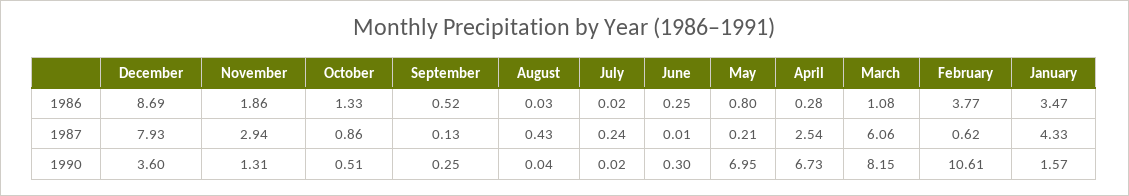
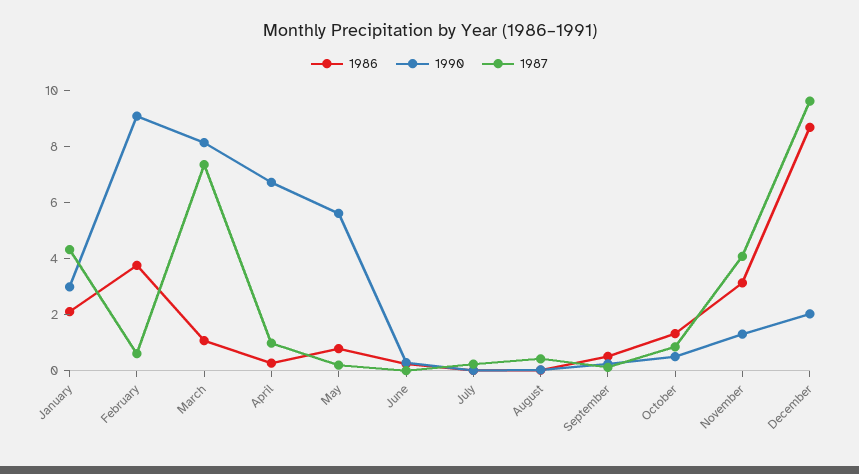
  {
    "1986": {
      "December": 8.69,
-     "November": 1.86,
+     "November": 3,
      "October": 1.33,
      "September": 0.52,
      "August": 0.03,
      "July": 0.02,
      "June": 0.25,
      "May": 0.8,
      "April": 0.28,
      "March": 1.08,
      "February": 3.77,
-     "January": 3.47
+     "January": 2
    },
    "1987": {
-     "December": 7.93,
+     "December": 9.5,
-     "November": 2.94,
+     "November": 4,
      "October": 0.86,
      "September": 0.13,
      "August": 0.43,
      "July": 0.24,
      "June": 0.01,
      "May": 0.21,
-     "April": 2.54,
+     "April": 1,
-     "March": 6.06,
+     "March": 7.5,
      "February": 0.62,
      "January": 4.33
    },
    "1990": {
-     "December": 3.6,
+     "December": 2,
      "November": 1.31,
      "October": 0.51,
      "September": 0.25,
      "August": 0.04,
      "July": 0.02,
      "June": 0.3,
-     "May": 6.95,
+     "May": 5.5,
      "April": 6.73,
      "March": 8.15,
-     "February": 10.61,
+     "February": 9,
-     "January": 1.57
+     "January": 3
    }
  }

